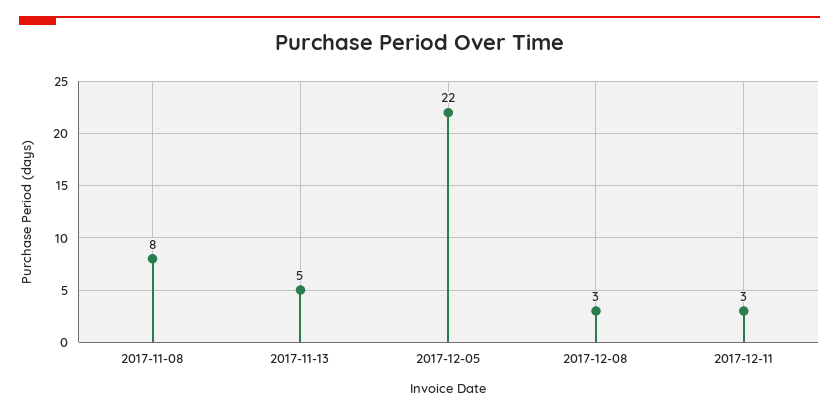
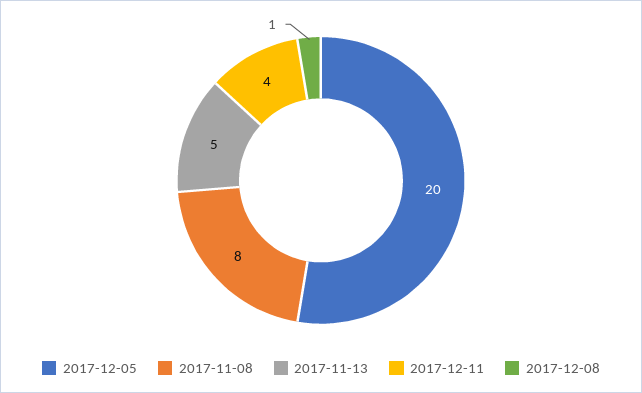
  {
    "2017-11-08": 8,
    "2017-11-13": 5,
-   "2017-12-05": 22,
+   "2017-12-05": 20,
-   "2017-12-08": 3,
+   "2017-12-08": 1,
-   "2017-12-11": 3
+   "2017-12-11": 4
  }

